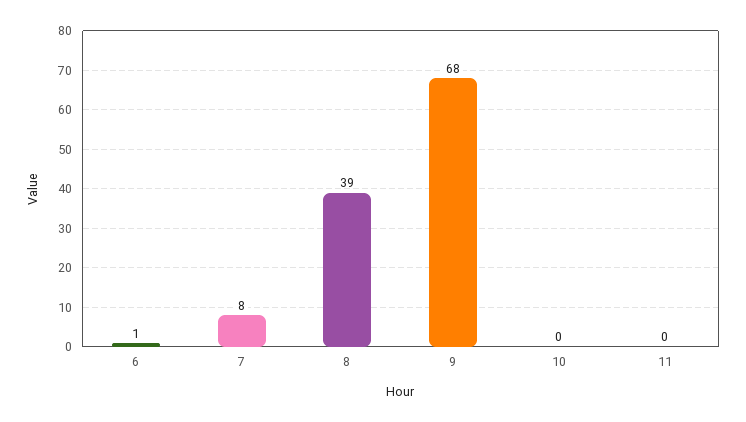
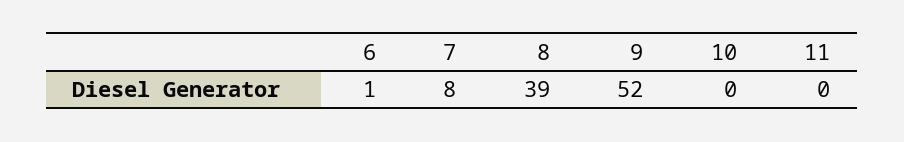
  {
    "6": 1,
    "7": 8,
    "8": 39,
-   "9": 68,
+   "9": 52,
    "10": 0,
    "11": 0
  }

